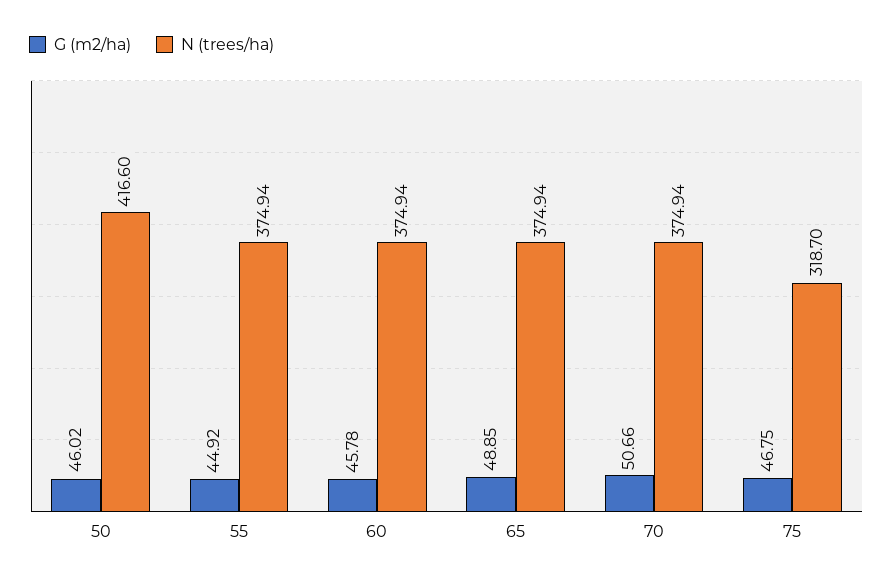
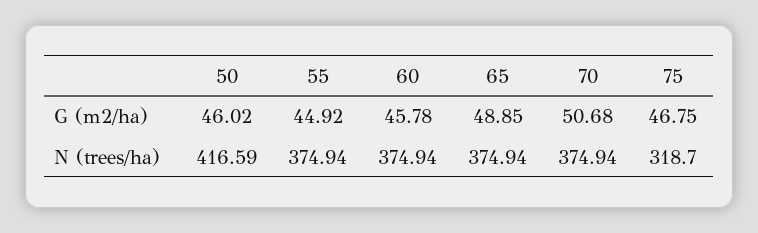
  {
    "G (m2/ha)": {
      "50": 46.02,
      "55": 44.92,
      "60": 45.78,
      "65": 48.85,
-     "70": 50.66,
+     "70": 50.68,
      "75": 46.75
    },
    "N (trees/ha)": {
-     "50": 416.6,
+     "50": 416.59,
      "55": 374.94,
      "60": 374.94,
      "65": 374.94,
      "70": 374.94,
      "75": 318.7
    }
  }

